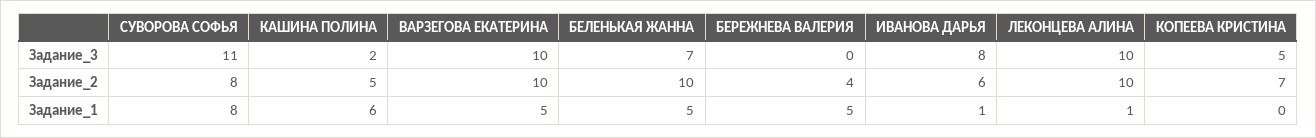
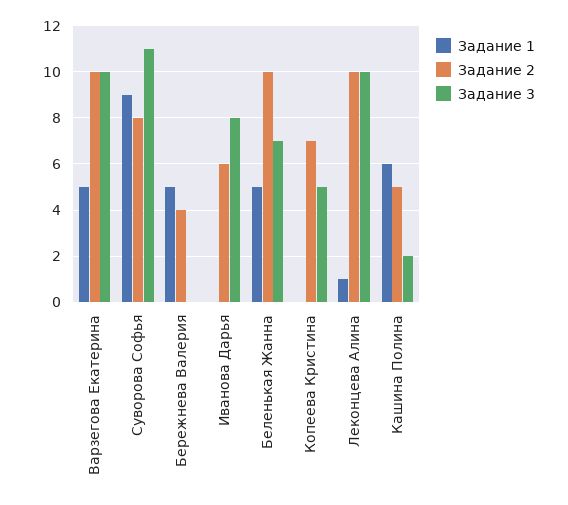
  {
    "Задание_3": {
      "СУВОРОВА СОФЬЯ": 11,
      "КАШИНА ПОЛИНА": 2,
      "ВАРЗЕГОВА ЕКАТЕРИНА": 10,
      "БЕЛЕНЬКАЯ ЖАННА": 7,
      "БЕРЕЖНЕВА ВАЛЕРИЯ": 0,
      "ИВАНОВА ДАРЬЯ": 8,
      "ЛЕКОНЦЕВА АЛИНА": 10,
      "КОПЕЕВА КРИСТИНА": 5
    },
    "Задание_2": {
      "СУВОРОВА СОФЬЯ": 8,
      "КАШИНА ПОЛИНА": 5,
      "ВАРЗЕГОВА ЕКАТЕРИНА": 10,
      "БЕЛЕНЬКАЯ ЖАННА": 10,
      "БЕРЕЖНЕВА ВАЛЕРИЯ": 4,
      "ИВАНОВА ДАРЬЯ": 6,
      "ЛЕКОНЦЕВА АЛИНА": 10,
      "КОПЕЕВА КРИСТИНА": 7
    },
    "Задание_1": {
-     "СУВОРОВА СОФЬЯ": 8,
+     "СУВОРОВА СОФЬЯ": 9,
      "КАШИНА ПОЛИНА": 6,
      "ВАРЗЕГОВА ЕКАТЕРИНА": 5,
      "БЕЛЕНЬКАЯ ЖАННА": 5,
      "БЕРЕЖНЕВА ВАЛЕРИЯ": 5,
-     "ИВАНОВА ДАРЬЯ": 1,
+     "ИВАНОВА ДАРЬЯ": 0,
      "ЛЕКОНЦЕВА АЛИНА": 1,
      "КОПЕЕВА КРИСТИНА": 0
    }
  }

